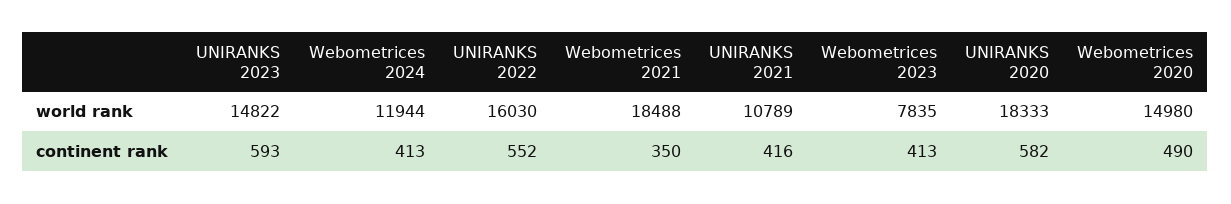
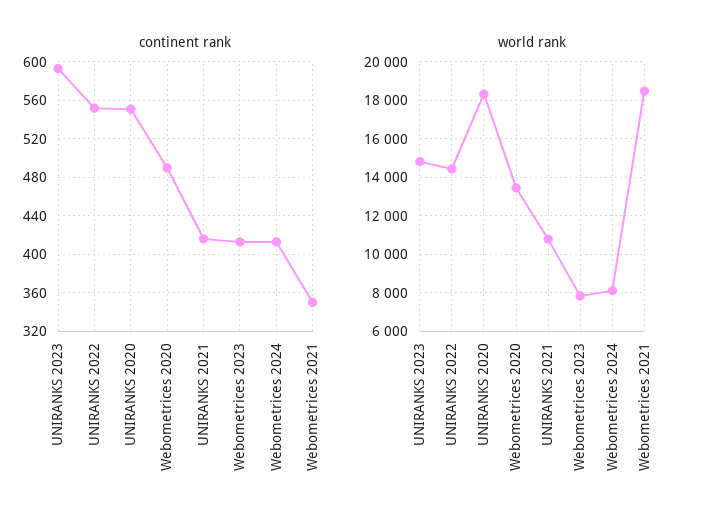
  {
    "world rank": {
      "UNIRANKS 2023": 14822,
-     "Webometrices 2024": 11944,
+     "Webometrices 2024": 8000,
-     "UNIRANKS 2022": 16030,
+     "UNIRANKS 2022": 14500,
      "Webometrices 2021": 18488,
      "UNIRANKS 2021": 10789,
      "Webometrices 2023": 7835,
      "UNIRANKS 2020": 18333,
-     "Webometrices 2020": 14980
+     "Webometrices 2020": 13500
    },
    "continent rank": {
      "UNIRANKS 2023": 593,
      "Webometrices 2024": 413,
      "UNIRANKS 2022": 552,
      "Webometrices 2021": 350,
      "UNIRANKS 2021": 416,
      "Webometrices 2023": 413,
-     "UNIRANKS 2020": 582,
+     "UNIRANKS 2020": 550,
      "Webometrices 2020": 490
    }
  }

